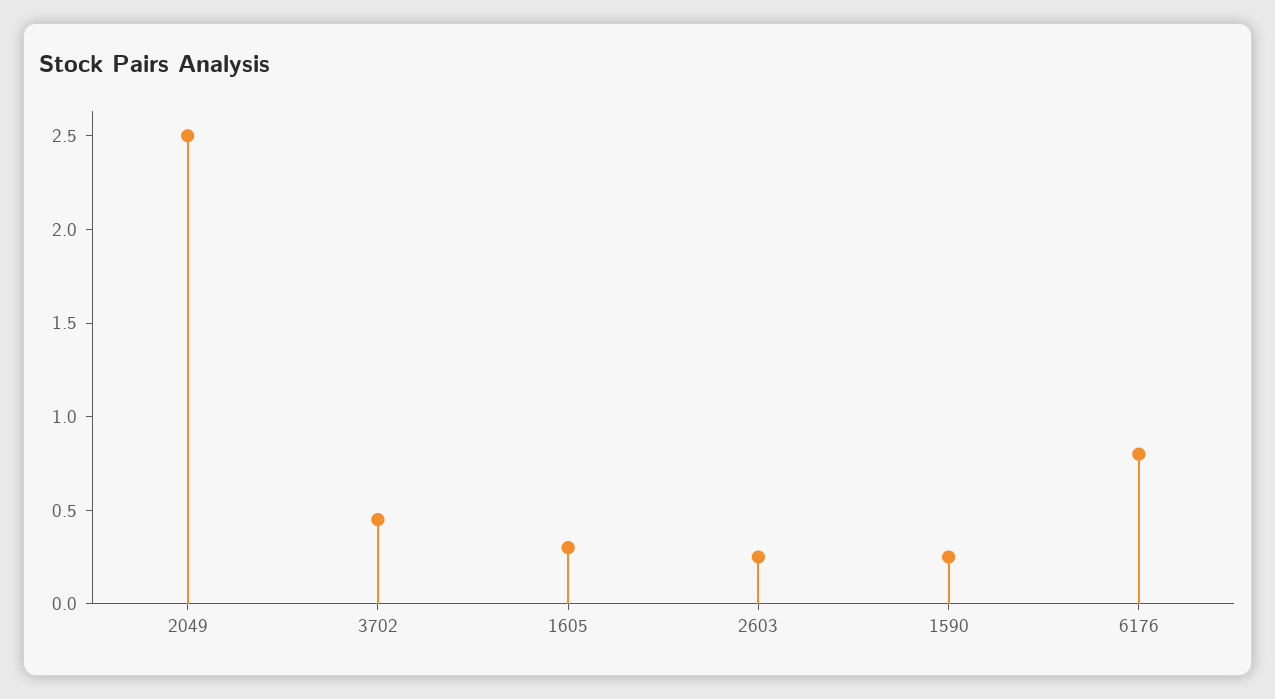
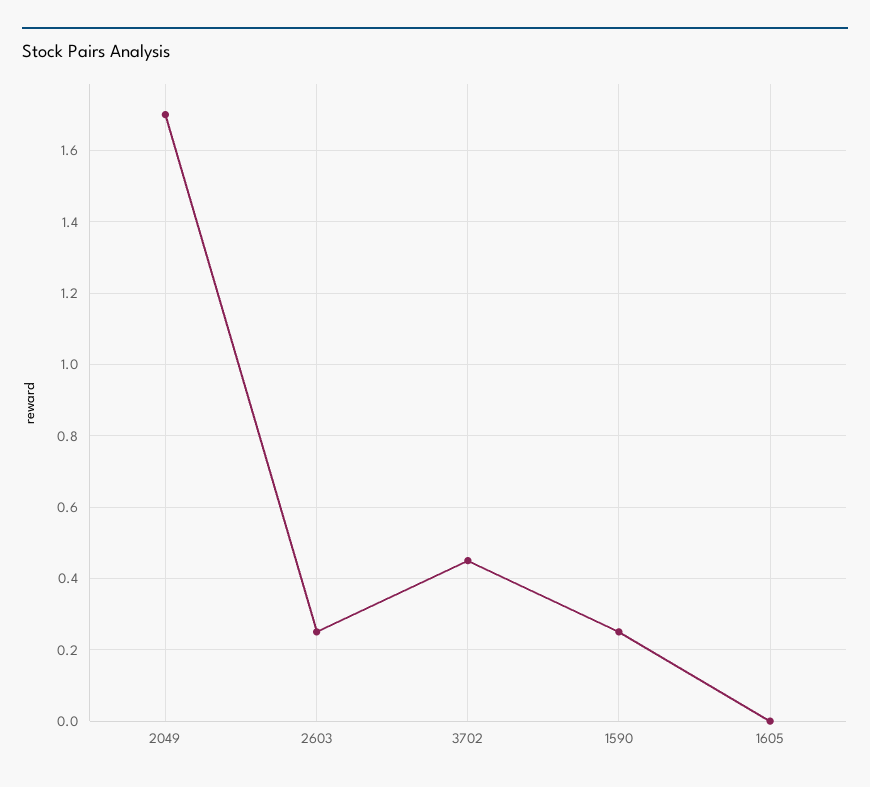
  {
-   "2049": 2.5,
+   "2049": 1.7,
    "3702": 0.45,
-   "1605": 0.3,
+   "1605": 0,
    "2603": 0.25,
-   "1590": 0.25,
+   "1590": 0.25
-   "6176": 0.8
  }

